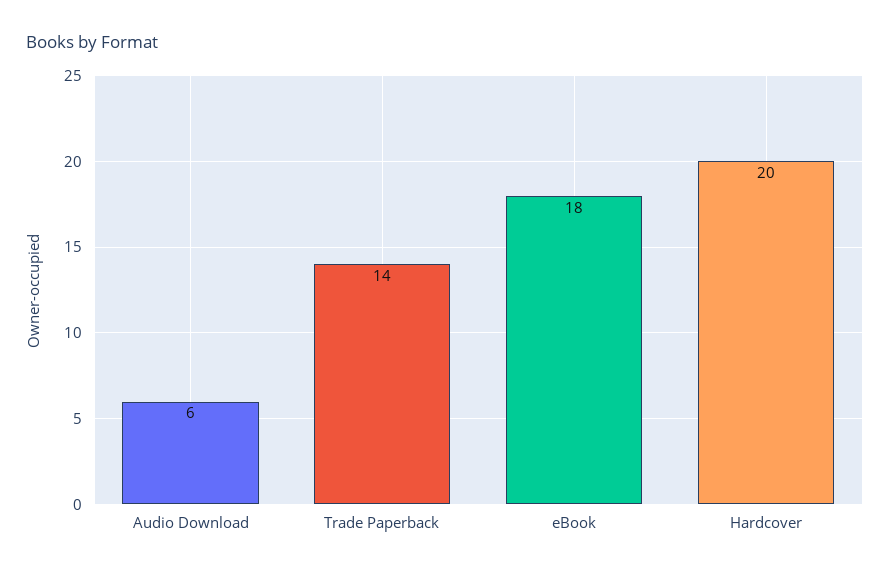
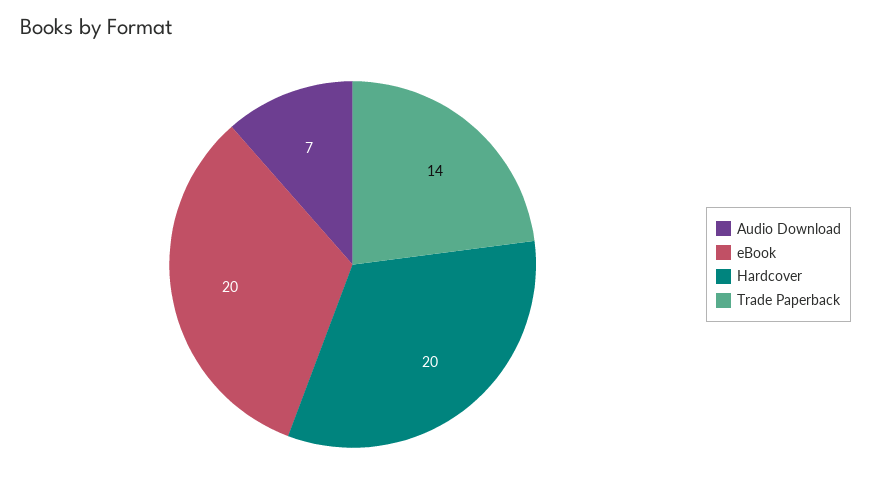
  {
-   "Audio Download": 6,
+   "Audio Download": 7,
    "Trade Paperback": 14,
-   "eBook": 18,
+   "eBook": 20,
    "Hardcover": 20
  }

